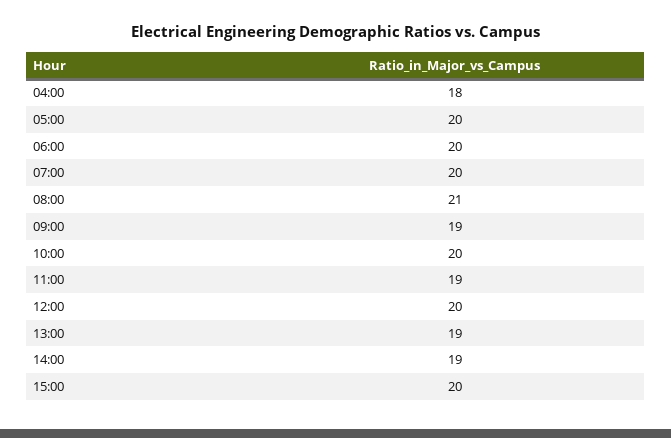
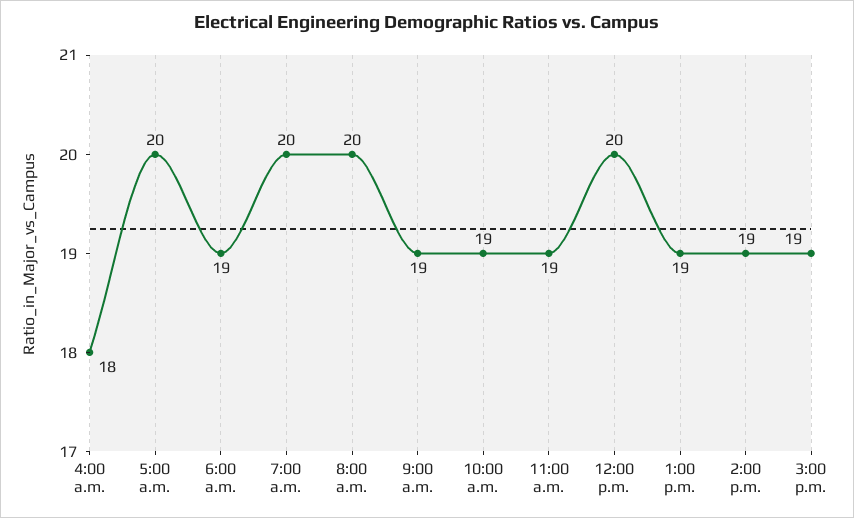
  {
    "04:00": 18,
    "05:00": 20,
-   "06:00": 20,
+   "06:00": 19,
    "07:00": 20,
-   "08:00": 21,
+   "08:00": 20,
    "09:00": 19,
-   "10:00": 20,
+   "10:00": 19,
    "11:00": 19,
    "12:00": 20,
    "13:00": 19,
    "14:00": 19,
-   "15:00": 20
+   "15:00": 19
  }

